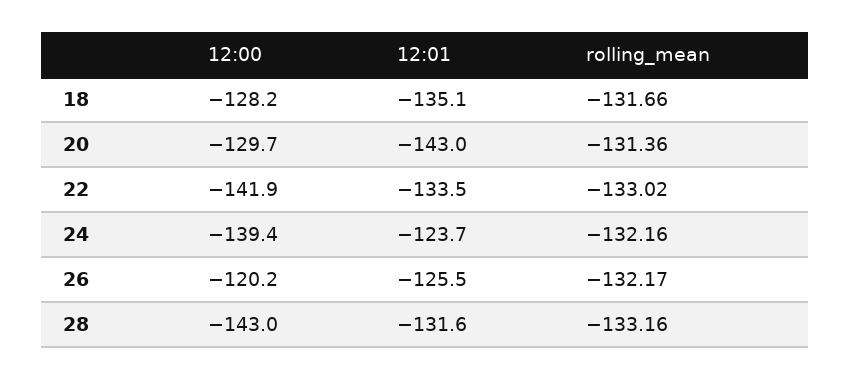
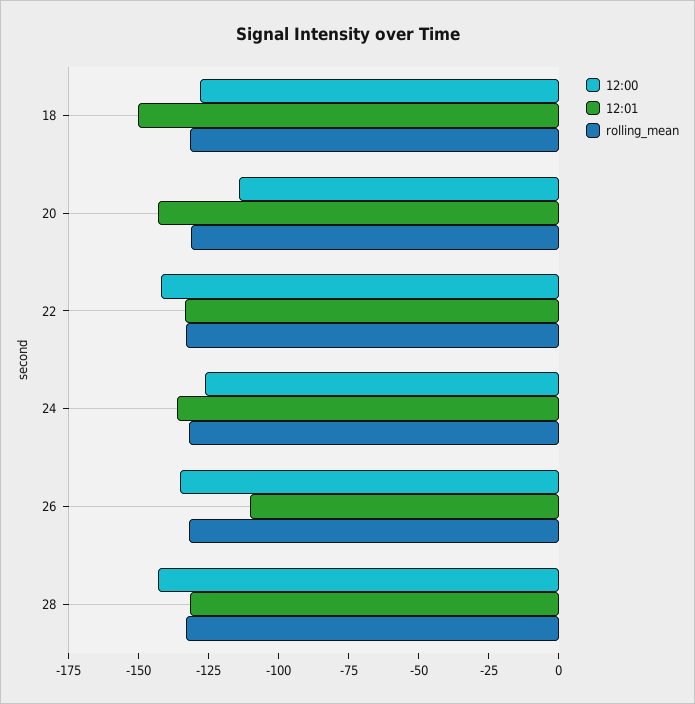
  {
    "12:00": {
      "18": -128.2,
-     "20": -129.7,
+     "20": -115,
      "22": -141.9,
-     "24": -139.4,
+     "24": -125,
-     "26": -120.2,
+     "26": -135,
      "28": -143
    },
    "12:01": {
-     "18": -135.1,
+     "18": -150,
      "20": -143,
      "22": -133.5,
-     "24": -123.7,
+     "24": -135,
-     "26": -125.5,
+     "26": -110,
      "28": -131.6
    },
    "rolling_mean": {
      "18": -131.66,
      "20": -131.36,
      "22": -133.02,
      "24": -132.16,
      "26": -132.17,
      "28": -133.16
    }
  }

